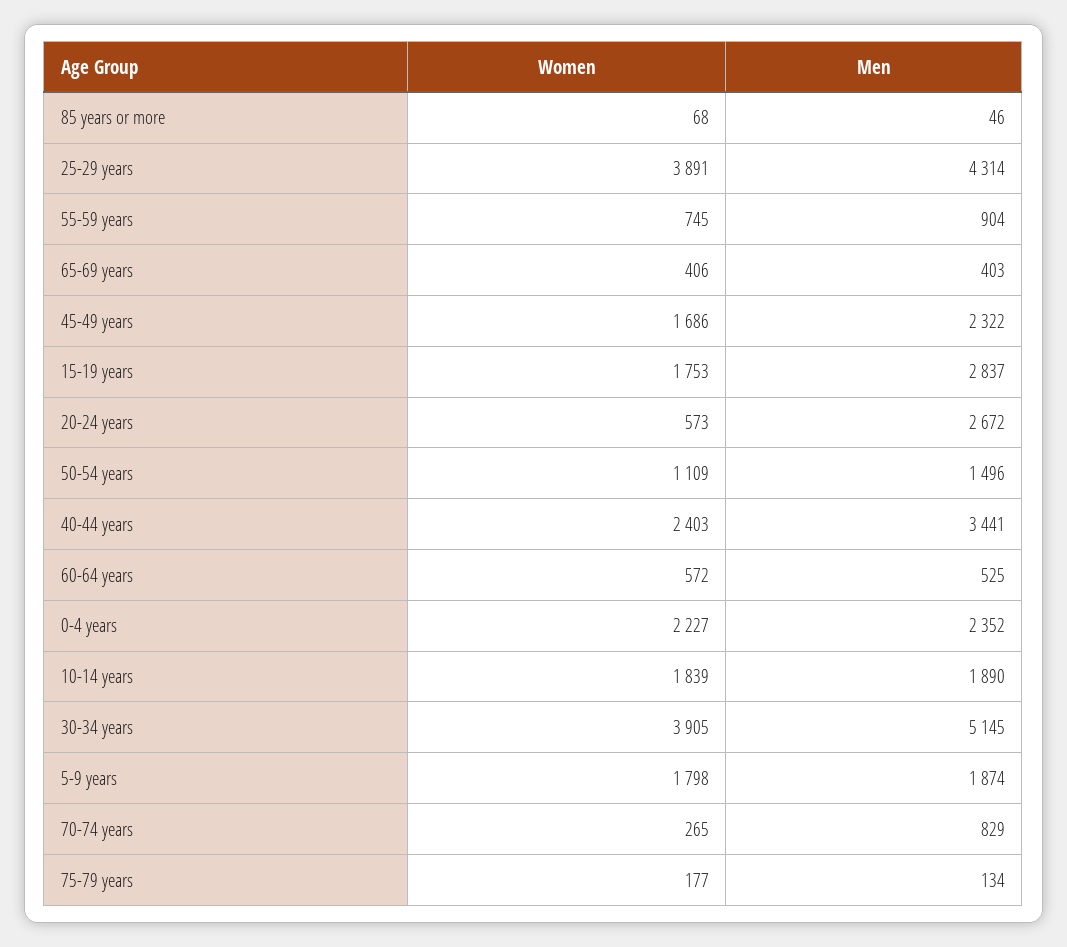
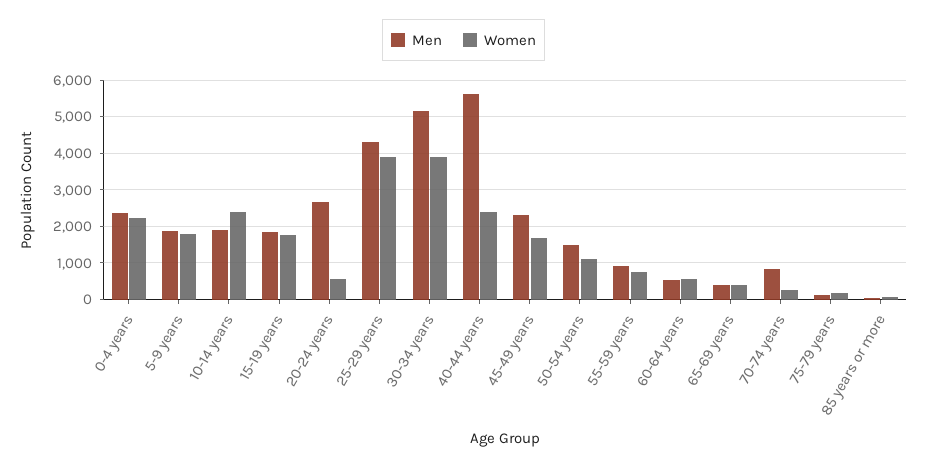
  {
    "Women": {
      "85 years or more": 68,
      "25-29 years": 3891,
      "55-59 years": 745,
      "65-69 years": 406,
      "45-49 years": 1686,
      "15-19 years": 1753,
      "20-24 years": 573,
      "50-54 years": 1109,
      "40-44 years": 2403,
      "60-64 years": 572,
      "0-4 years": 2227,
-     "10-14 years": 1839,
+     "10-14 years": 2400,
      "30-34 years": 3905,
      "5-9 years": 1798,
      "70-74 years": 265,
      "75-79 years": 177
    },
    "Men": {
      "85 years or more": 46,
      "25-29 years": 4314,
      "55-59 years": 904,
      "65-69 years": 403,
      "45-49 years": 2322,
-     "15-19 years": 2837,
+     "15-19 years": 1800,
      "20-24 years": 2672,
      "50-54 years": 1496,
-     "40-44 years": 3441,
+     "40-44 years": 5600,
      "60-64 years": 525,
      "0-4 years": 2352,
      "10-14 years": 1890,
      "30-34 years": 5145,
      "5-9 years": 1874,
      "70-74 years": 829,
      "75-79 years": 134
    }
  }

